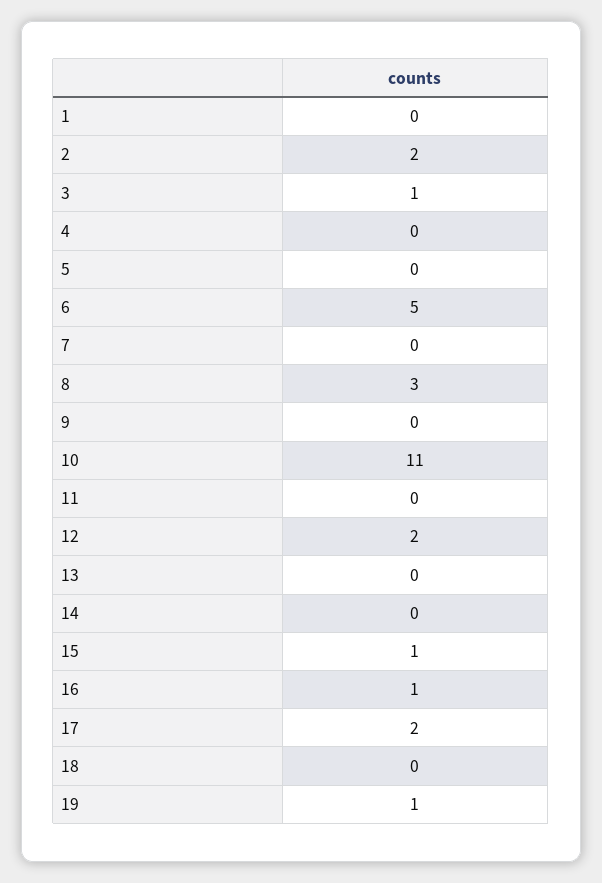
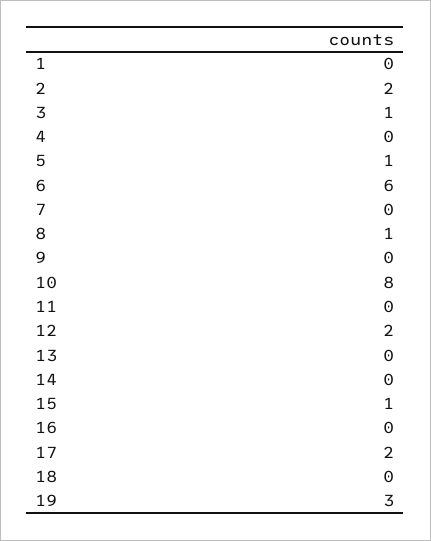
  {
    "1": 0,
    "2": 2,
    "3": 1,
    "4": 0,
-   "5": 0,
+   "5": 1,
-   "6": 5,
+   "6": 6,
    "7": 0,
-   "8": 3,
+   "8": 1,
    "9": 0,
-   "10": 11,
+   "10": 8,
    "11": 0,
    "12": 2,
    "13": 0,
    "14": 0,
    "15": 1,
-   "16": 1,
+   "16": 0,
    "17": 2,
    "18": 0,
-   "19": 1
+   "19": 3
  }

